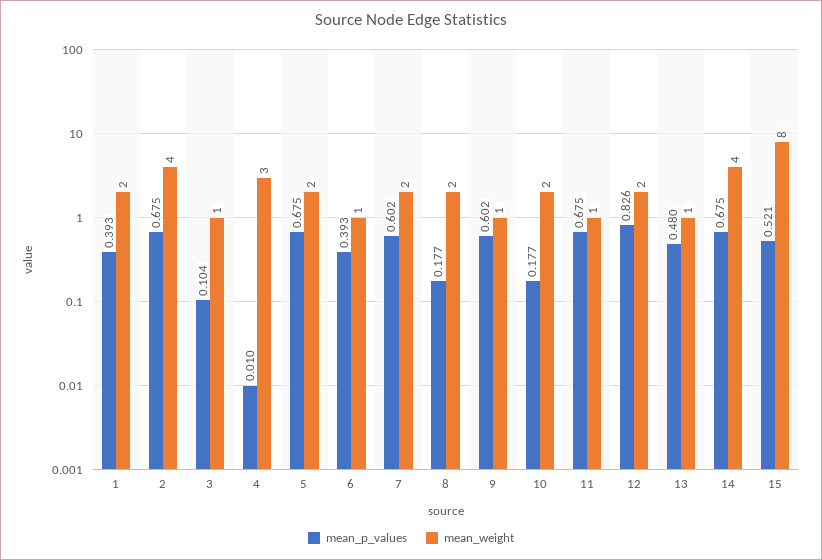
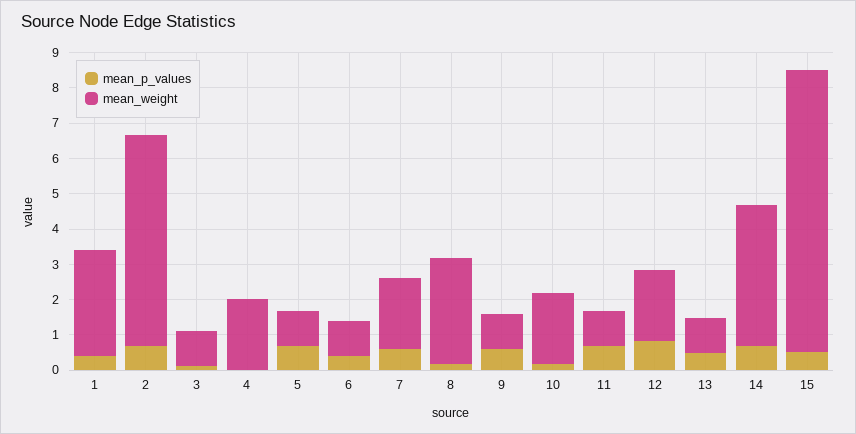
  {
    "mean_p_values": {
      "1": 0.393,
      "2": 0.675,
      "3": 0.104,
      "4": 0.01,
      "5": 0.675,
      "6": 0.393,
      "7": 0.602,
      "8": 0.177,
      "9": 0.602,
      "10": 0.177,
      "11": 0.675,
      "12": 0.826,
      "13": 0.48,
      "14": 0.675,
      "15": 0.521
    },
    "mean_weight": {
-     "1": 2,
+     "1": 3,
-     "2": 4,
+     "2": 6,
      "3": 1,
-     "4": 3,
+     "4": 2,
-     "5": 2,
+     "5": 1,
      "6": 1,
      "7": 2,
-     "8": 2,
+     "8": 3,
      "9": 1,
      "10": 2,
      "11": 1,
      "12": 2,
      "13": 1,
      "14": 4,
      "15": 8
    }
  }

